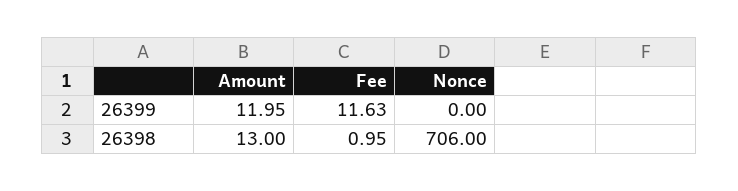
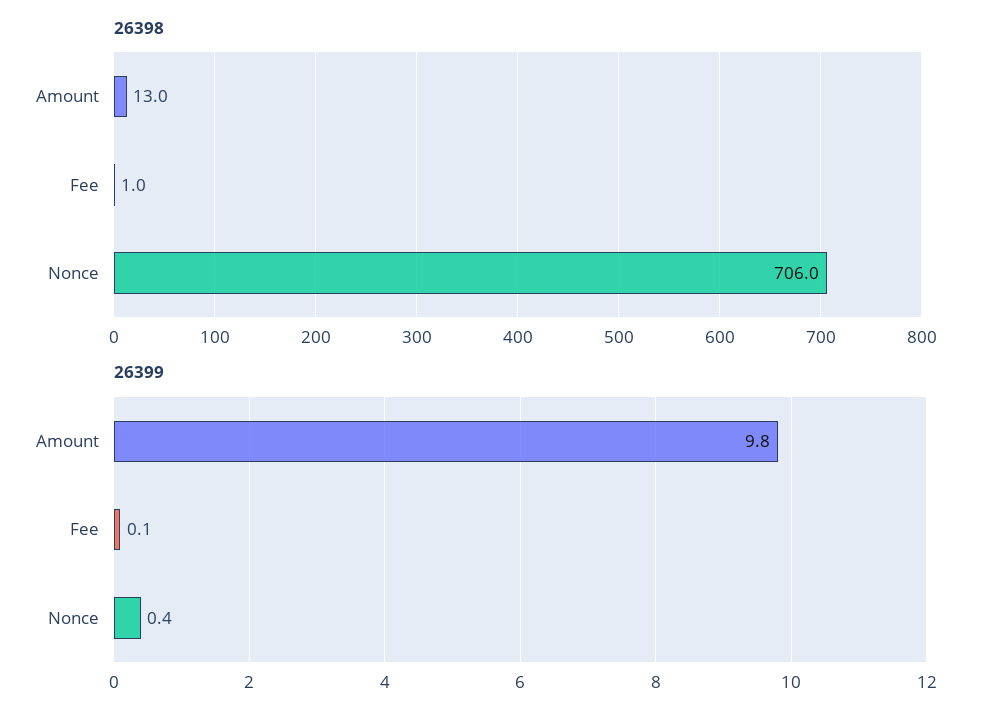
  {
    "26399": {
-     "Amount": 11.95,
+     "Amount": 9.8,
-     "Fee": 11.63,
+     "Fee": 0.1,
-     "Nonce": 0
+     "Nonce": 0.4
    },
    "26398": {
      "Amount": 13,
      "Fee": 0.95,
      "Nonce": 706
    }
  }

